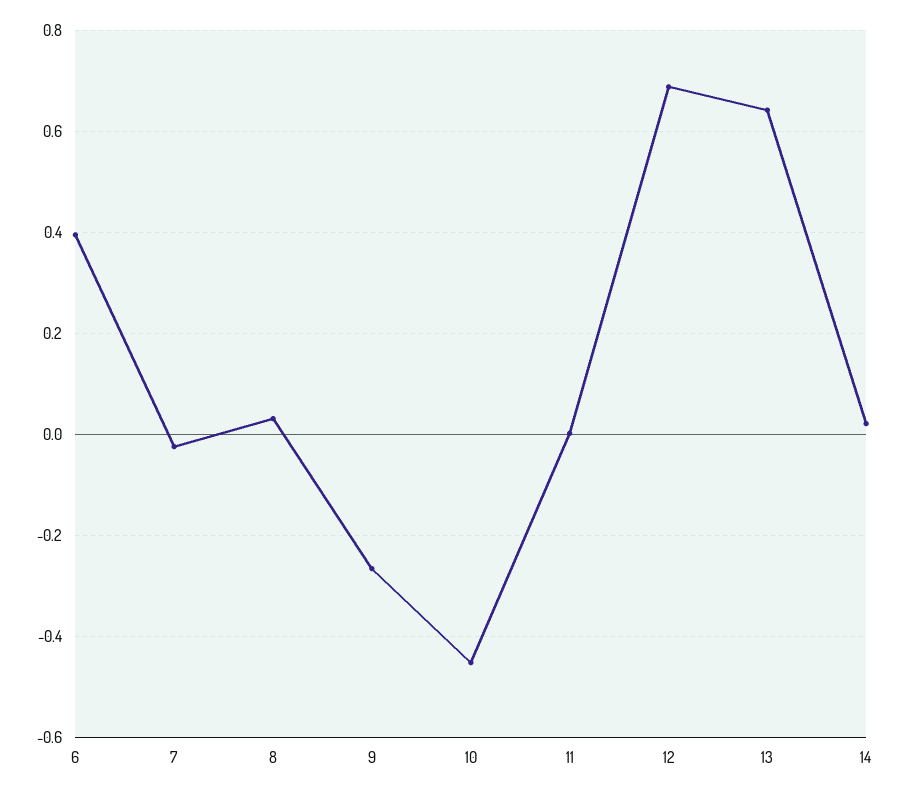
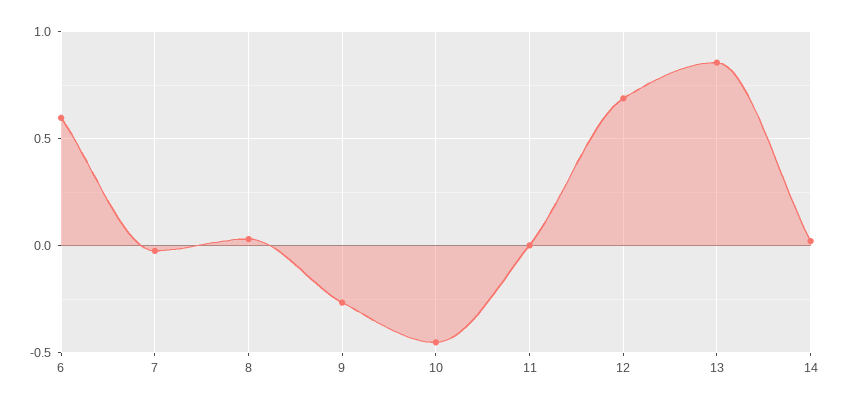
  {
-   "6": 0.4,
+   "6": 0.6,
    "7": -0.02,
    "8": 0.04,
    "9": -0.26,
    "10": -0.46,
    "11": 0,
    "12": 0.68,
-   "13": 0.64,
+   "13": 0.85,
    "14": 0.02
  }

